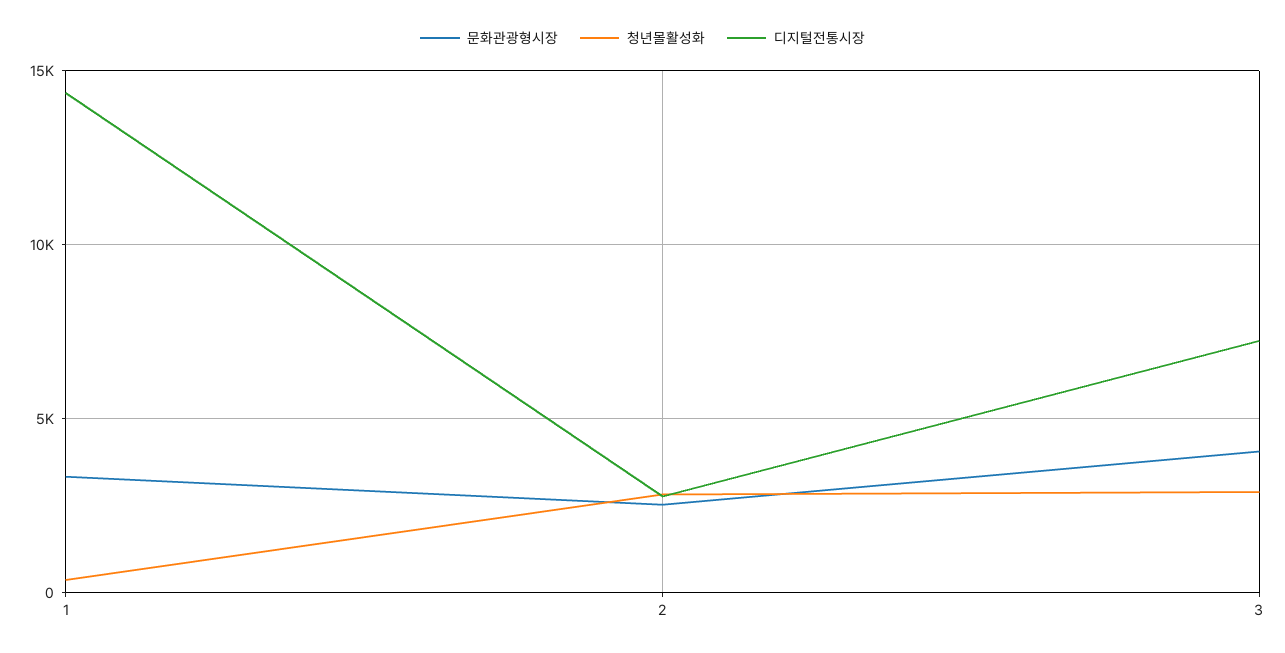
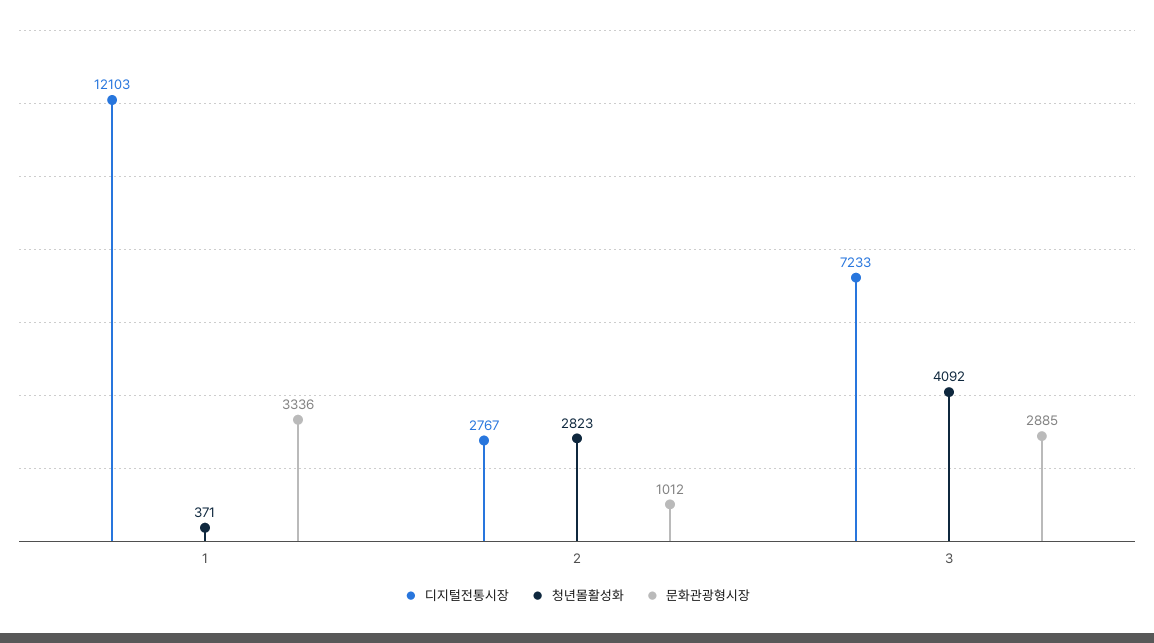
  {
    "문화관광형시장": {
      "1": 3336,
-     "2": 2500,
+     "2": 1012,
-     "3": 4000
+     "3": 2885
    },
    "청년몰활성화": {
      "1": 371,
      "2": 2823,
-     "3": 3000
+     "3": 4092
    },
    "디지털전통시장": {
-     "1": 14500,
+     "1": 12103,
      "2": 2767,
      "3": 7233
    }
  }

